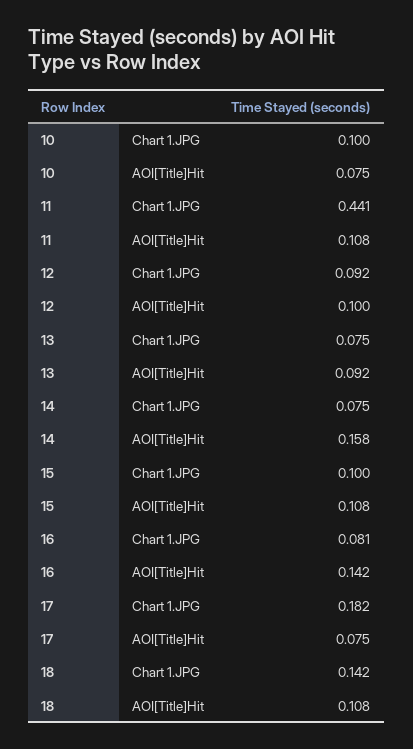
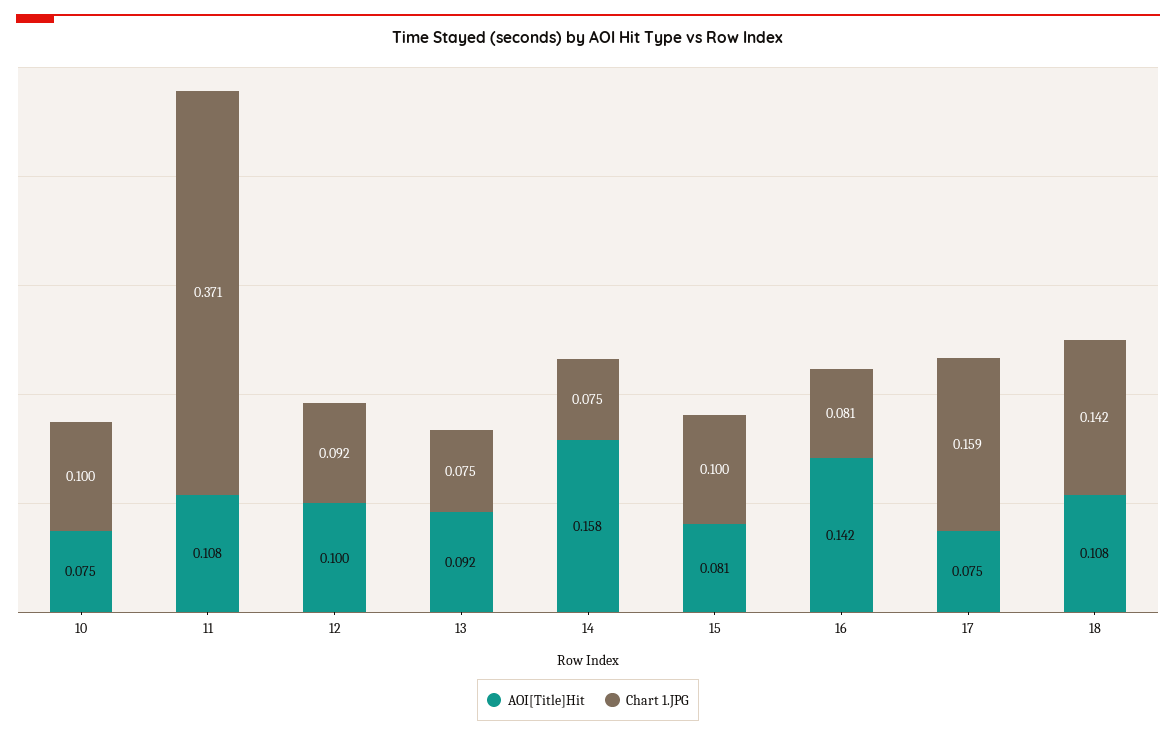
  {
    "Chart 1.JPG": {
      "10": 0.1,
-     "11": 0.441,
+     "11": 0.371,
      "12": 0.092,
      "13": 0.075,
      "14": 0.075,
      "15": 0.1,
      "16": 0.081,
-     "17": 0.182,
+     "17": 0.159,
      "18": 0.142
    },
    "AOI[Title]Hit": {
      "10": 0.075,
      "11": 0.108,
      "12": 0.1,
      "13": 0.092,
      "14": 0.158,
-     "15": 0.108,
+     "15": 0.081,
      "16": 0.142,
      "17": 0.075,
      "18": 0.108
    }
  }

